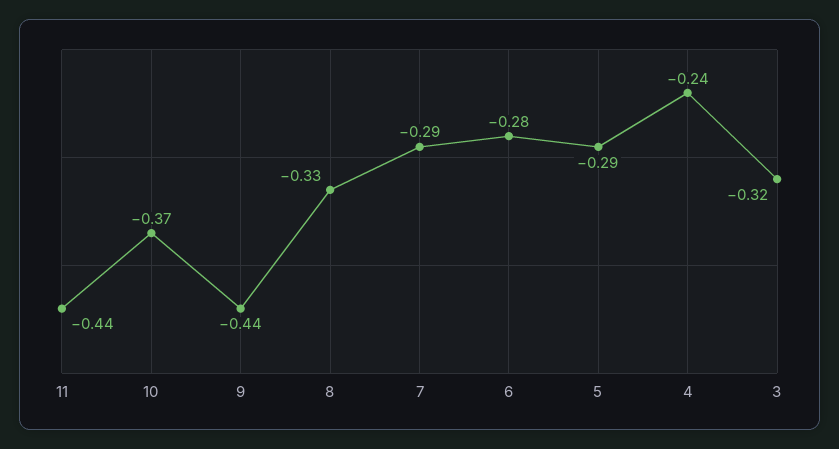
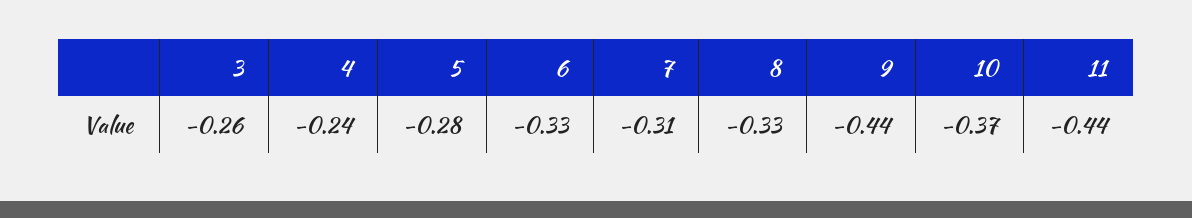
  {
    "11": -0.44,
    "10": -0.37,
    "9": -0.44,
    "8": -0.33,
-   "7": -0.29,
+   "7": -0.31,
-   "6": -0.28,
+   "6": -0.33,
-   "5": -0.29,
+   "5": -0.28,
    "4": -0.24,
-   "3": -0.32
+   "3": -0.26
  }

